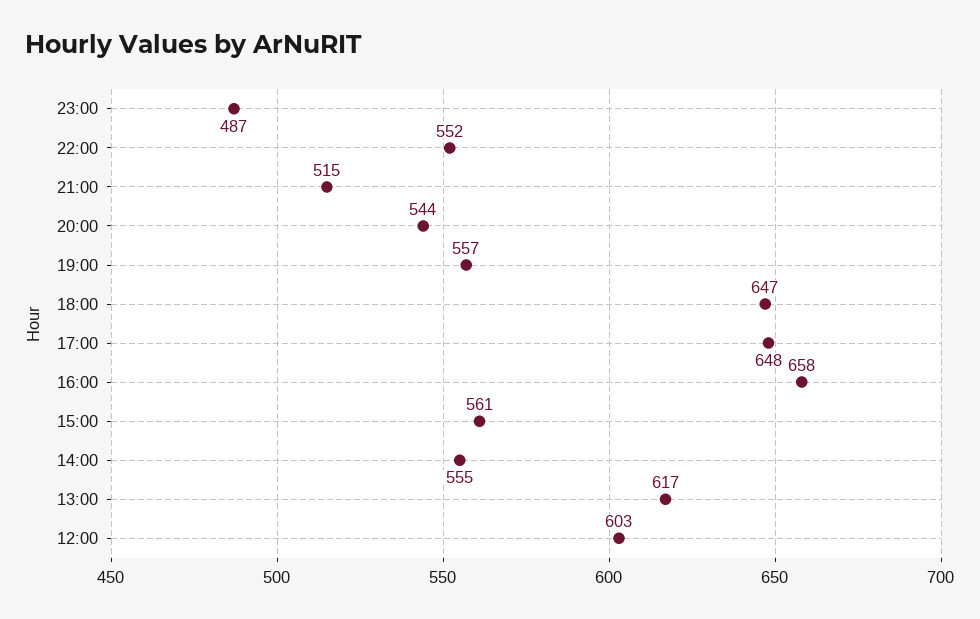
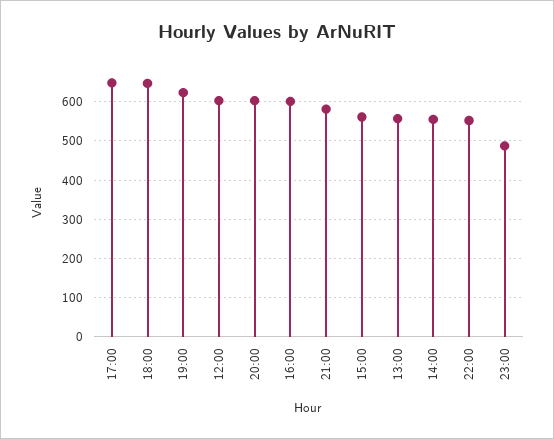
  {
    "23:00": 487,
    "22:00": 552,
-   "21:00": 515,
+   "21:00": 580,
-   "20:00": 544,
+   "20:00": 600,
-   "19:00": 557,
+   "19:00": 620,
    "18:00": 647,
    "17:00": 648,
-   "16:00": 658,
+   "16:00": 600,
    "15:00": 561,
    "14:00": 555,
-   "13:00": 617,
+   "13:00": 560,
    "12:00": 603
  }

